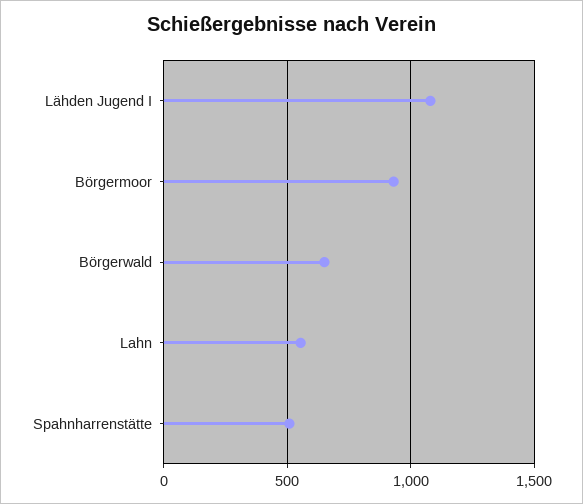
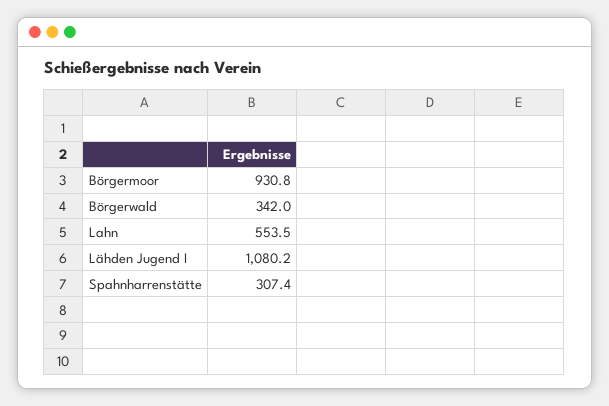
  {
    "Lähden Jugend I": 1080.2,
    "Börgermoor": 930.8,
-   "Börgerwald": 650,
+   "Börgerwald": 342,
    "Lahn": 553.5,
-   "Spahnharrenstätte": 500
+   "Spahnharrenstätte": 307.4
  }

